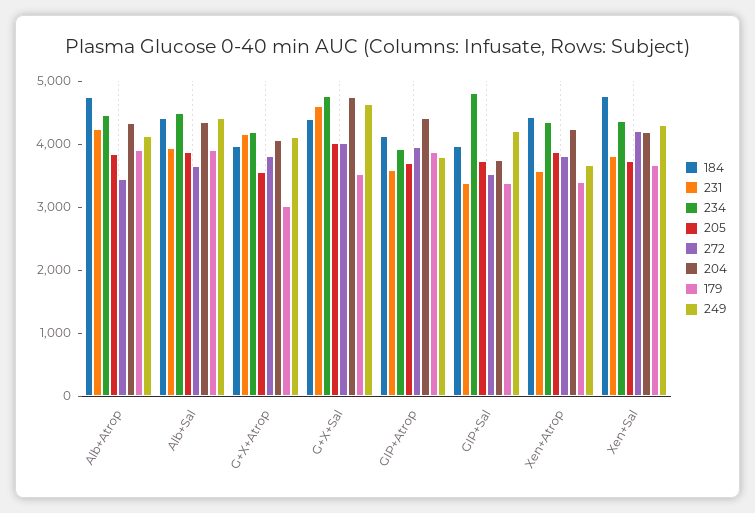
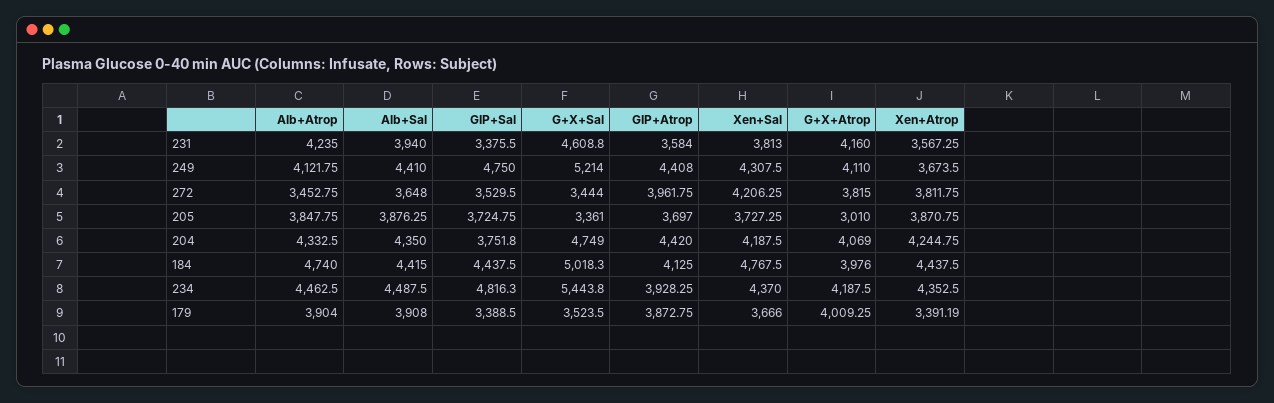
  {
    "184": {
      "Alb+Atrop": 4740,
      "Alb+Sal": 4415,
      "G+X+Atrop": 3976,
-     "G+X+Sal": 4400,
+     "G+X+Sal": 5018.3,
      "GIP+Atrop": 4125,
-     "GIP+Sal": 4000,
+     "GIP+Sal": 4437.5,
      "Xen+Atrop": 4437.5,
      "Xen+Sal": 4767.5
    },
    "231": {
      "Alb+Atrop": 4235,
      "Alb+Sal": 3940,
      "G+X+Atrop": 4160,
      "G+X+Sal": 4608.8,
      "GIP+Atrop": 3584,
      "GIP+Sal": 3375.5,
      "Xen+Atrop": 3567.25,
      "Xen+Sal": 3813
    },
    "234": {
      "Alb+Atrop": 4462.5,
      "Alb+Sal": 4487.5,
      "G+X+Atrop": 4187.5,
-     "G+X+Sal": 4800,
+     "G+X+Sal": 5443.8,
      "GIP+Atrop": 3928.25,
      "GIP+Sal": 4816.3,
      "Xen+Atrop": 4352.5,
      "Xen+Sal": 4370
    },
    "205": {
      "Alb+Atrop": 3847.75,
      "Alb+Sal": 3876.25,
-     "G+X+Atrop": 3600,
+     "G+X+Atrop": 3010,
-     "G+X+Sal": 4000,
+     "G+X+Sal": 3361,
      "GIP+Atrop": 3697,
      "GIP+Sal": 3724.75,
      "Xen+Atrop": 3870.75,
      "Xen+Sal": 3727.25
    },
    "272": {
      "Alb+Atrop": 3452.75,
      "Alb+Sal": 3648,
      "G+X+Atrop": 3815,
-     "G+X+Sal": 4000,
+     "G+X+Sal": 3444,
      "GIP+Atrop": 3961.75,
      "GIP+Sal": 3529.5,
      "Xen+Atrop": 3811.75,
      "Xen+Sal": 4206.25
    },
    "204": {
      "Alb+Atrop": 4332.5,
      "Alb+Sal": 4350,
      "G+X+Atrop": 4069,
      "G+X+Sal": 4749,
      "GIP+Atrop": 4420,
      "GIP+Sal": 3751.8,
      "Xen+Atrop": 4244.75,
      "Xen+Sal": 4187.5
    },
    "179": {
      "Alb+Atrop": 3904,
      "Alb+Sal": 3908,
-     "G+X+Atrop": 3000,
+     "G+X+Atrop": 4009.25,
      "G+X+Sal": 3523.5,
      "GIP+Atrop": 3872.75,
      "GIP+Sal": 3388.5,
      "Xen+Atrop": 3391.19,
      "Xen+Sal": 3666
    },
    "249": {
      "Alb+Atrop": 4121.75,
      "Alb+Sal": 4410,
      "G+X+Atrop": 4110,
-     "G+X+Sal": 4600,
+     "G+X+Sal": 5214,
-     "GIP+Atrop": 3800,
+     "GIP+Atrop": 4408,
-     "GIP+Sal": 4200,
+     "GIP+Sal": 4750,
      "Xen+Atrop": 3673.5,
      "Xen+Sal": 4307.5
    }
  }

